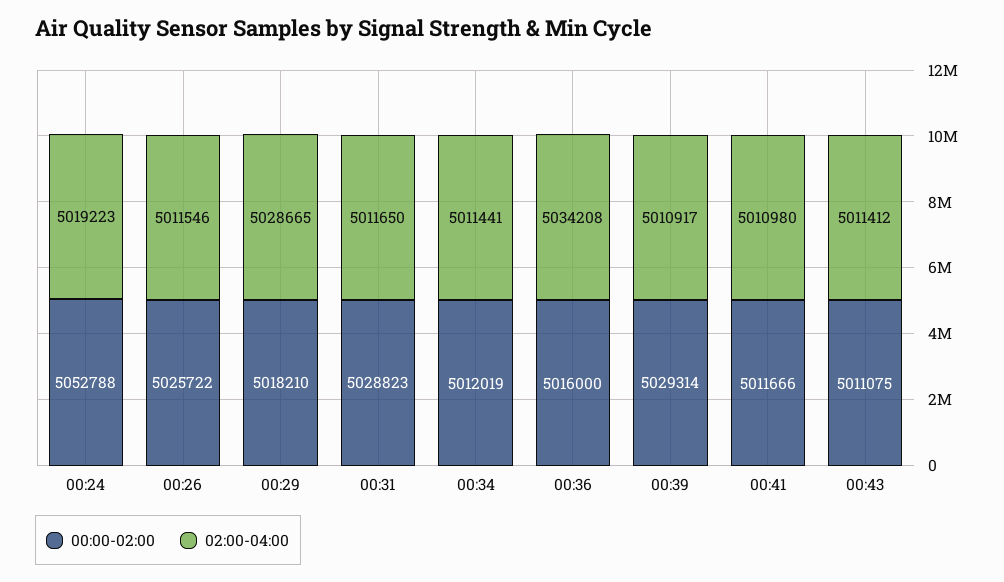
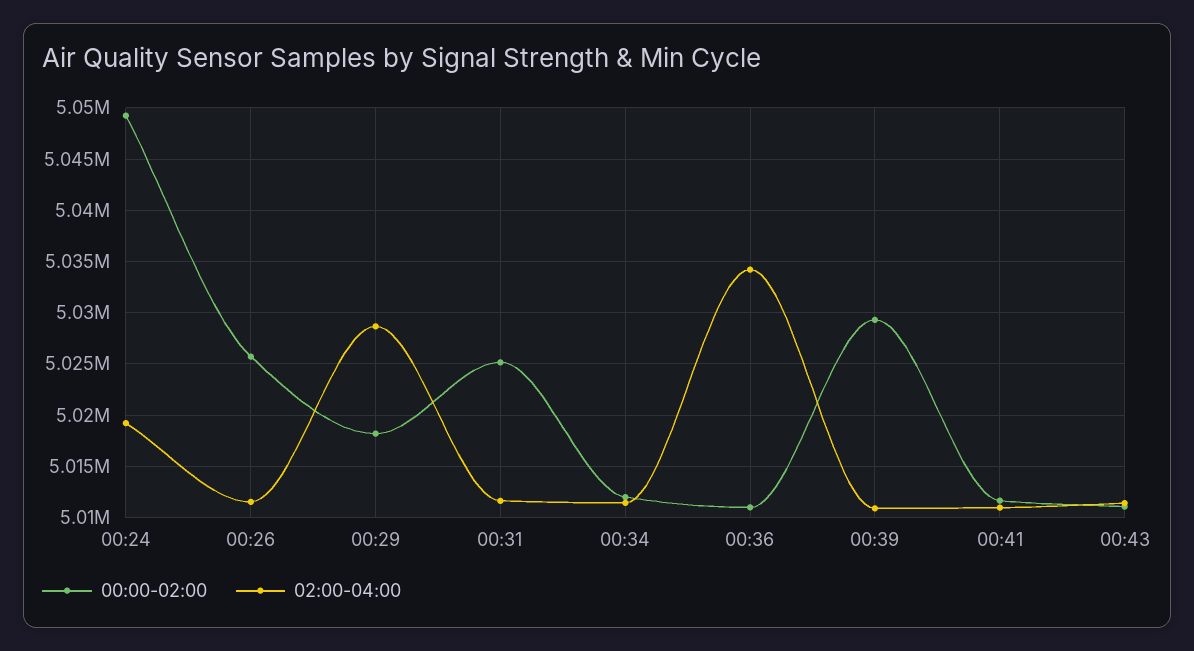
  {
    "00:00-02:00": {
-     "00:24": 5052788,
+     "00:24": 5049000,
      "00:26": 5025722,
      "00:29": 5018210,
-     "00:31": 5028823,
+     "00:31": 5025000,
      "00:34": 5012019,
-     "00:36": 5016000,
+     "00:36": 5011000,
      "00:39": 5029314,
      "00:41": 5011666,
      "00:43": 5011075
    },
    "02:00-04:00": {
      "00:24": 5019223,
      "00:26": 5011546,
      "00:29": 5028665,
      "00:31": 5011650,
      "00:34": 5011441,
      "00:36": 5034208,
      "00:39": 5010917,
      "00:41": 5010980,
      "00:43": 5011412
    }
  }

